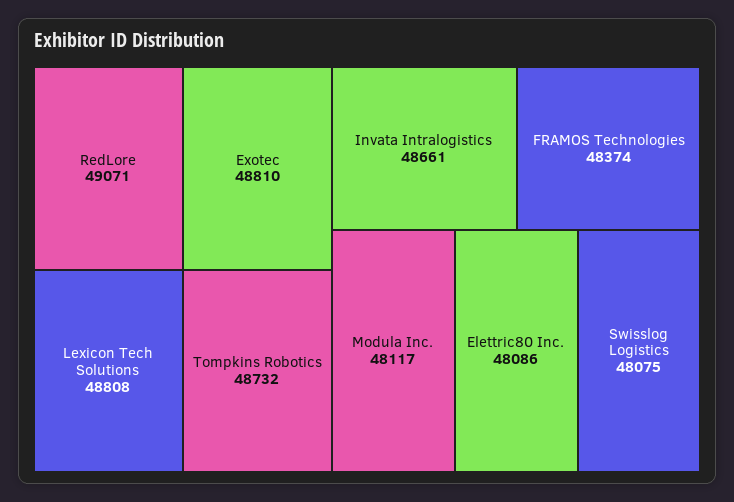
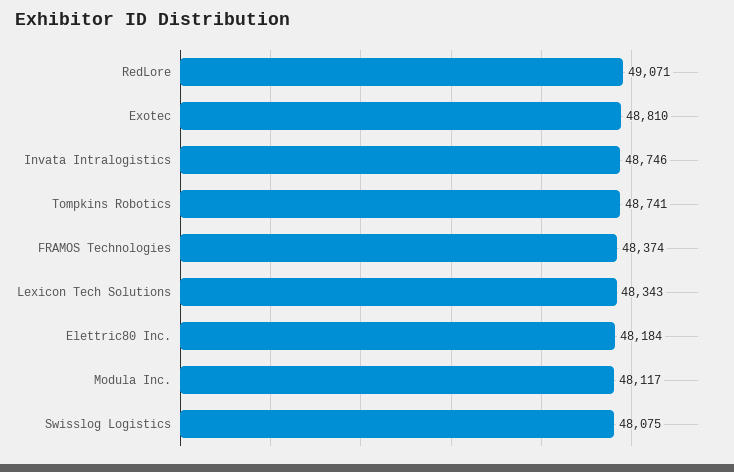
  {
    "RedLore": 49071,
    "Exotec": 48810,
-   "Lexicon Tech Solutions": 48808,
+   "Lexicon Tech Solutions": 48343,
-   "Tompkins Robotics": 48732,
+   "Tompkins Robotics": 48741,
-   "Invata Intralogistics": 48661,
+   "Invata Intralogistics": 48746,
    "FRAMOS Technologies": 48374,
    "Modula Inc.": 48117,
-   "Elettric80 Inc.": 48086,
+   "Elettric80 Inc.": 48184,
    "Swisslog Logistics": 48075
  }

